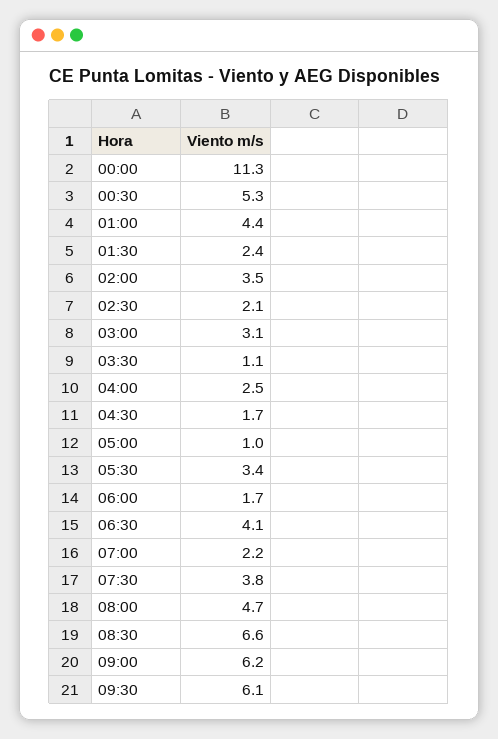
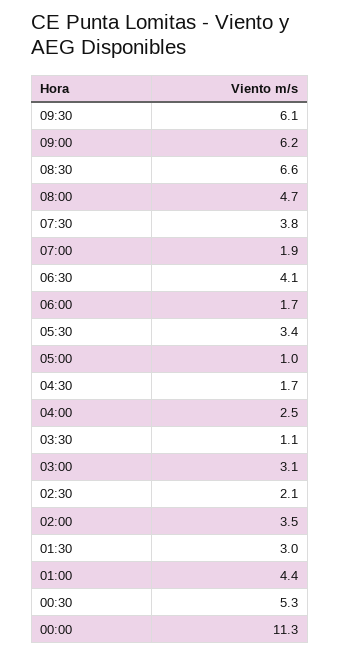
  {
    "00:00": 11.3,
    "00:30": 5.3,
    "01:00": 4.4,
-   "01:30": 2.4,
+   "01:30": 3,
    "02:00": 3.5,
    "02:30": 2.1,
    "03:00": 3.1,
    "03:30": 1.1,
    "04:00": 2.5,
    "04:30": 1.7,
    "05:00": 1,
    "05:30": 3.4,
    "06:00": 1.7,
    "06:30": 4.1,
-   "07:00": 2.2,
+   "07:00": 1.9,
    "07:30": 3.8,
    "08:00": 4.7,
    "08:30": 6.6,
    "09:00": 6.2,
    "09:30": 6.1
  }

